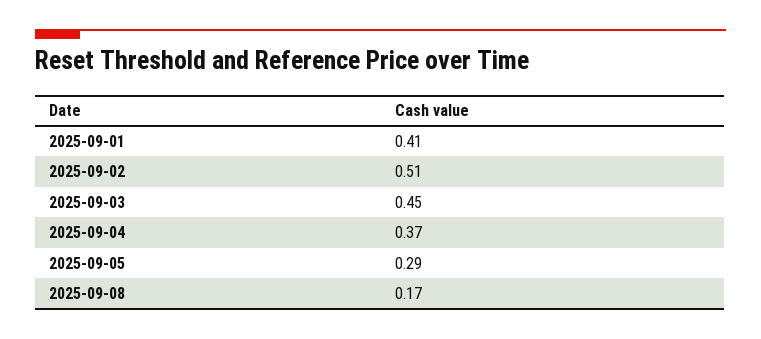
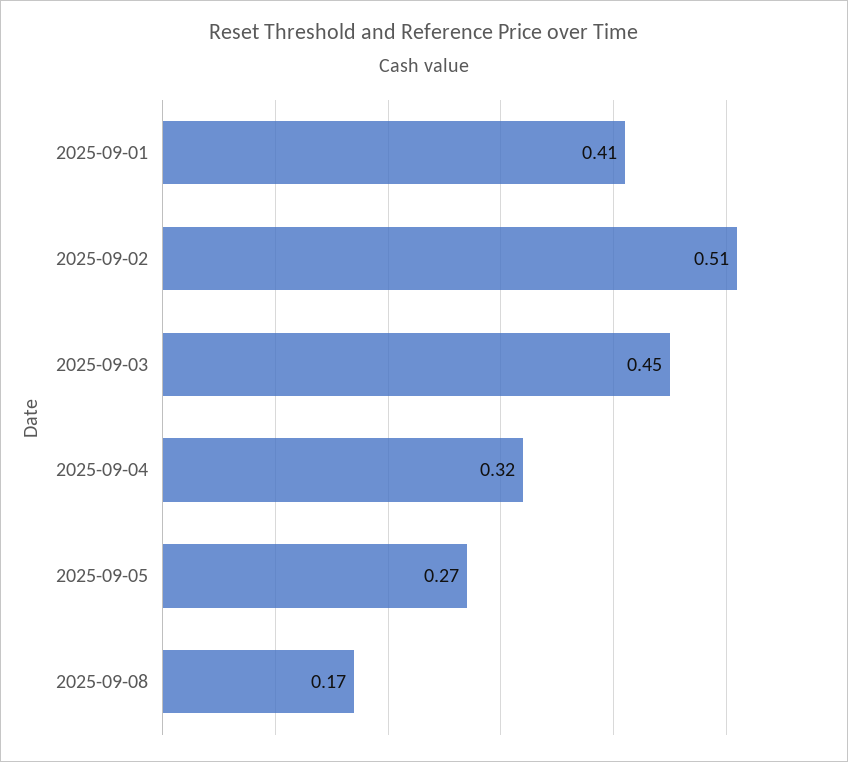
  {
    "2025-09-01": 0.41,
    "2025-09-02": 0.51,
    "2025-09-03": 0.45,
-   "2025-09-04": 0.37,
+   "2025-09-04": 0.32,
-   "2025-09-05": 0.29,
+   "2025-09-05": 0.27,
    "2025-09-08": 0.17
  }

